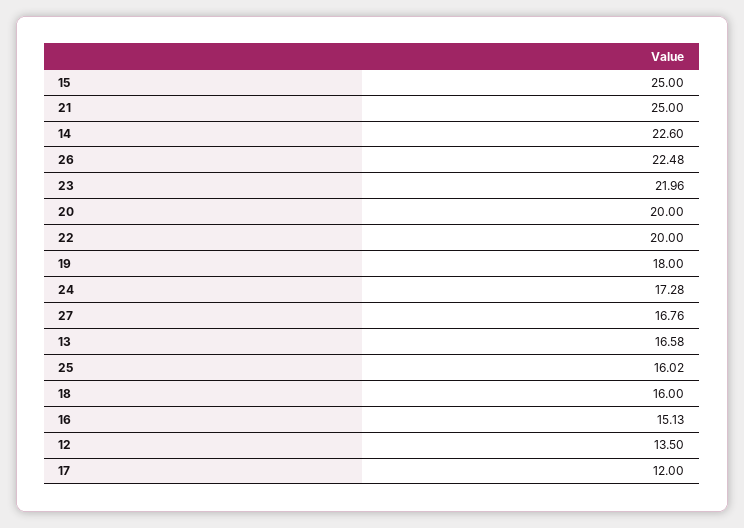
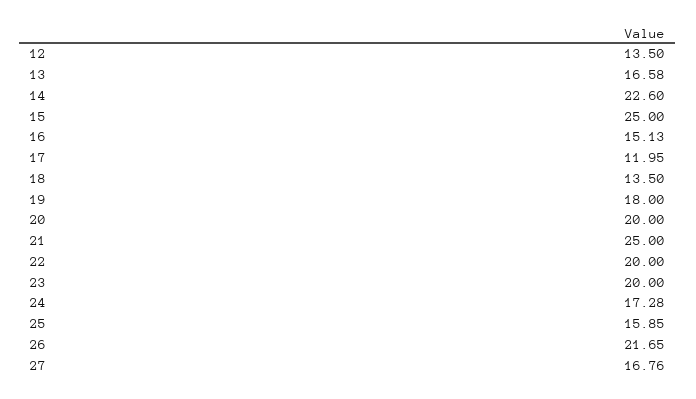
  {
    "15": 25,
    "21": 25,
    "14": 22.6,
-   "26": 22.48,
+   "26": 21.65,
-   "23": 21.96,
+   "23": 20,
    "20": 20,
    "22": 20,
    "19": 18,
    "24": 17.28,
    "27": 16.76,
    "13": 16.58,
-   "25": 16.02,
+   "25": 15.85,
-   "18": 16,
+   "18": 13.5,
    "16": 15.13,
    "12": 13.5,
-   "17": 12
+   "17": 11.95
  }

